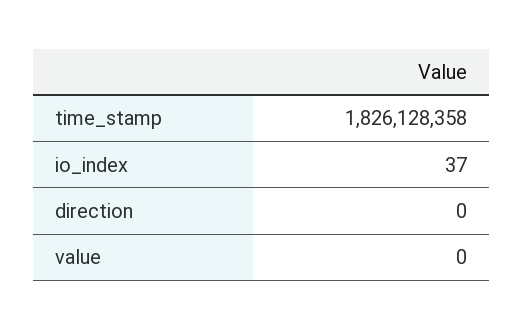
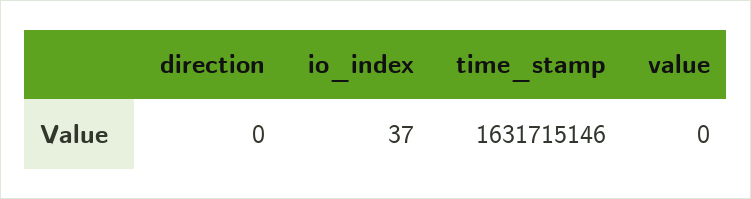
  {
-   "time_stamp": 1826128358,
+   "time_stamp": 1631715146,
    "io_index": 37,
    "direction": 0,
    "value": 0
  }

